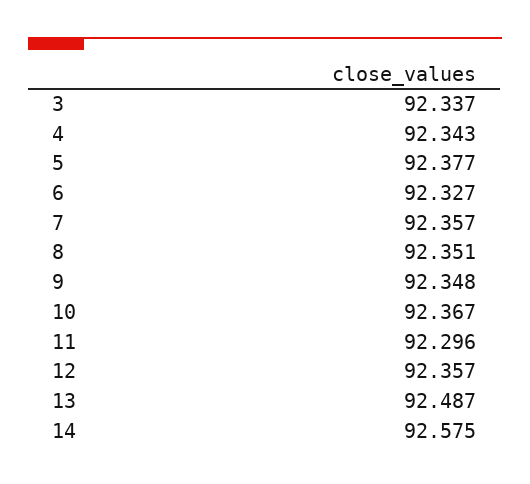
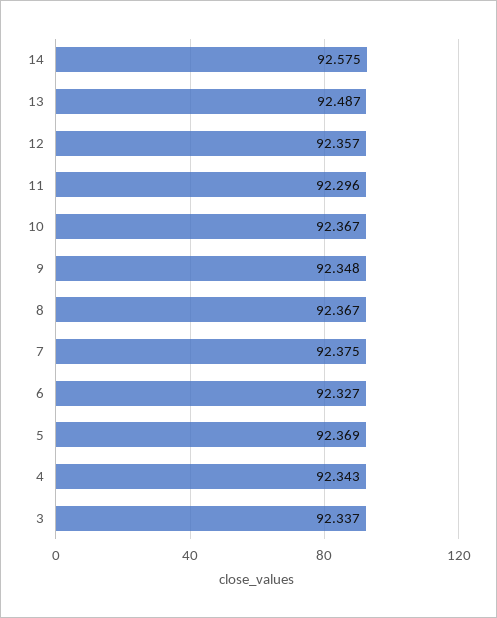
  {
    "3": 92.337,
    "4": 92.343,
-   "5": 92.377,
+   "5": 92.369,
    "6": 92.327,
-   "7": 92.357,
+   "7": 92.375,
-   "8": 92.351,
+   "8": 92.367,
    "9": 92.348,
    "10": 92.367,
    "11": 92.296,
    "12": 92.357,
    "13": 92.487,
    "14": 92.575
  }

